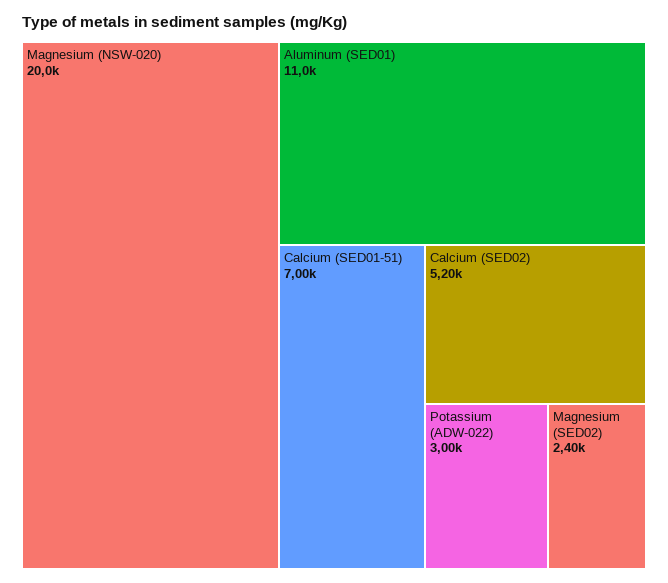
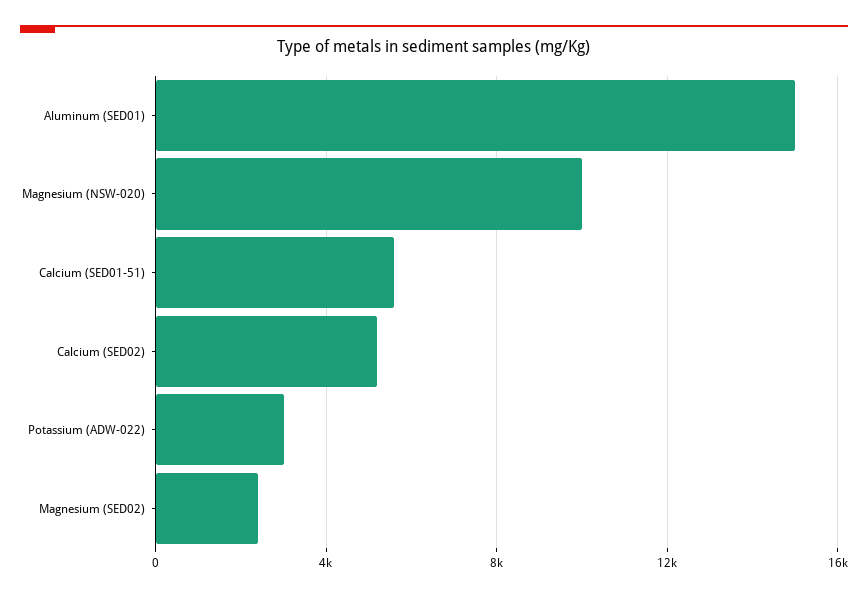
  {
-   "Magnesium (NSW-020)": 20000,
+   "Magnesium (NSW-020)": 10000,
-   "Aluminum (SED01)": 11000,
+   "Aluminum (SED01)": 15000,
-   "Calcium (SED01-51)": 7000,
+   "Calcium (SED01-51)": 5500,
    "Calcium (SED02)": 5200,
    "Potassium (ADW-022)": 3000,
    "Magnesium (SED02)": 2400
  }

